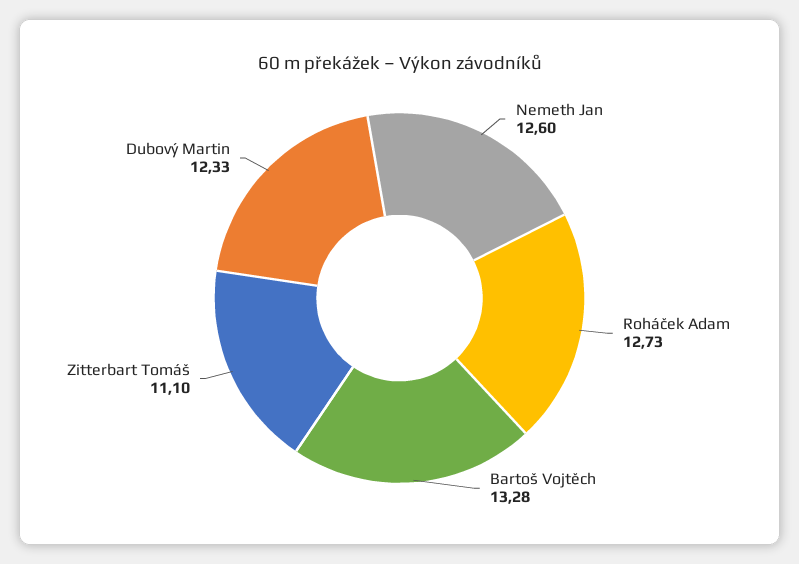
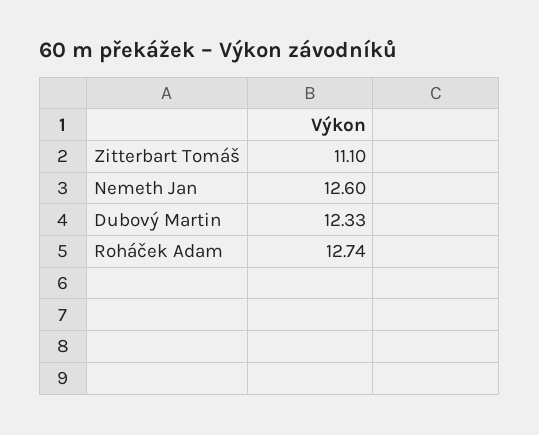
  {
    "Nemeth Jan": 12.6,
-   "Roháček Adam": 12.73,
+   "Roháček Adam": 12.74,
-   "Bartoš Vojtěch": 13.28,
    "Zitterbart Tomáš": 11.1,
    "Dubový Martin": 12.33
  }

